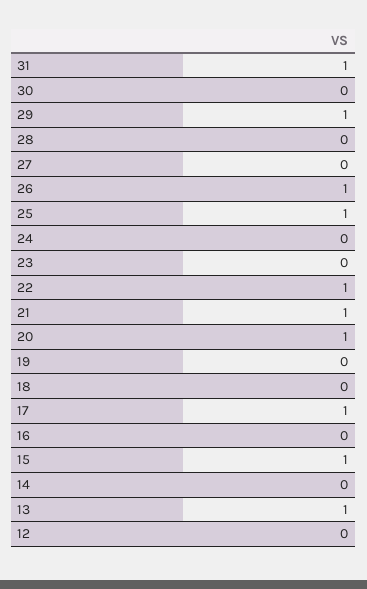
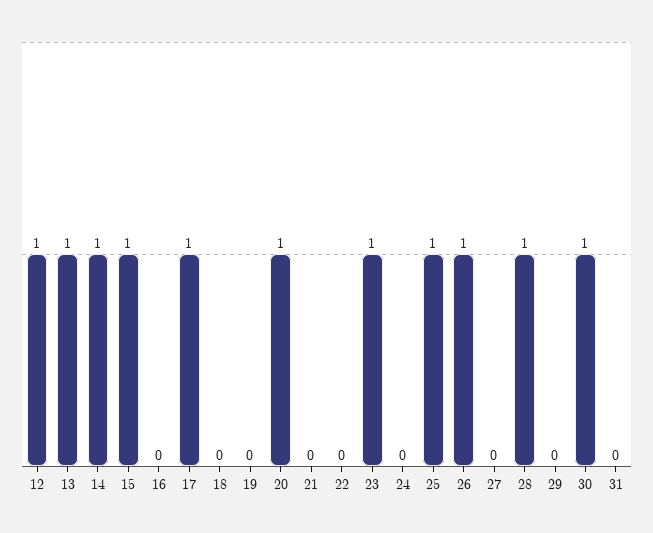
  {
-   "31": 1,
+   "31": 0,
-   "30": 0,
+   "30": 1,
-   "29": 1,
+   "29": 0,
-   "28": 0,
+   "28": 1,
    "27": 0,
    "26": 1,
    "25": 1,
    "24": 0,
-   "23": 0,
+   "23": 1,
-   "22": 1,
+   "22": 0,
-   "21": 1,
+   "21": 0,
    "20": 1,
    "19": 0,
    "18": 0,
    "17": 1,
    "16": 0,
    "15": 1,
-   "14": 0,
+   "14": 1,
    "13": 1,
-   "12": 0
+   "12": 1
  }

